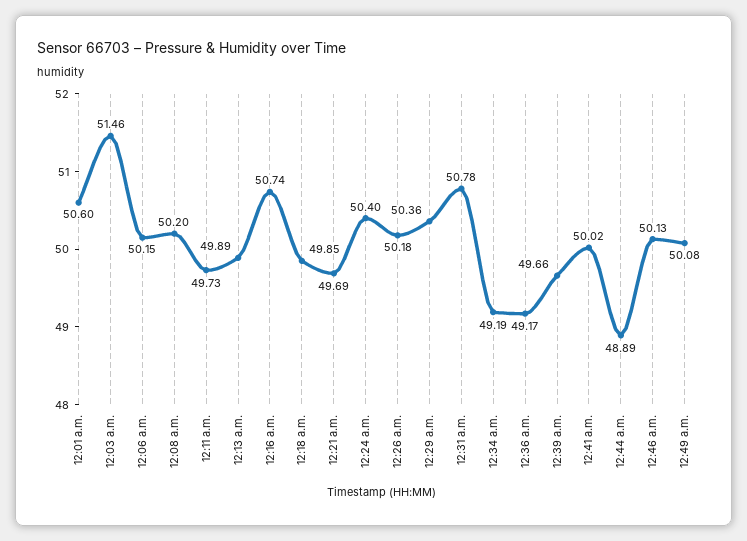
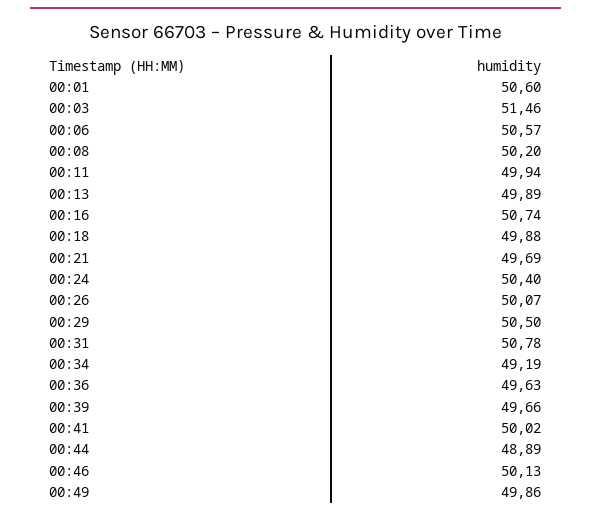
  {
    "12:01 a.m.": 50.6,
    "12:03 a.m.": 51.46,
-   "12:06 a.m.": 50.15,
+   "12:06 a.m.": 50.57,
    "12:08 a.m.": 50.2,
-   "12:11 a.m.": 49.73,
+   "12:11 a.m.": 49.94,
    "12:13 a.m.": 49.89,
    "12:16 a.m.": 50.74,
-   "12:18 a.m.": 49.85,
+   "12:18 a.m.": 49.88,
    "12:21 a.m.": 49.69,
    "12:24 a.m.": 50.4,
-   "12:26 a.m.": 50.18,
+   "12:26 a.m.": 50.07,
-   "12:29 a.m.": 50.36,
+   "12:29 a.m.": 50.5,
    "12:31 a.m.": 50.78,
    "12:34 a.m.": 49.19,
-   "12:36 a.m.": 49.17,
+   "12:36 a.m.": 49.63,
    "12:39 a.m.": 49.66,
    "12:41 a.m.": 50.02,
    "12:44 a.m.": 48.89,
    "12:46 a.m.": 50.13,
-   "12:49 a.m.": 50.08
+   "12:49 a.m.": 49.86
  }

